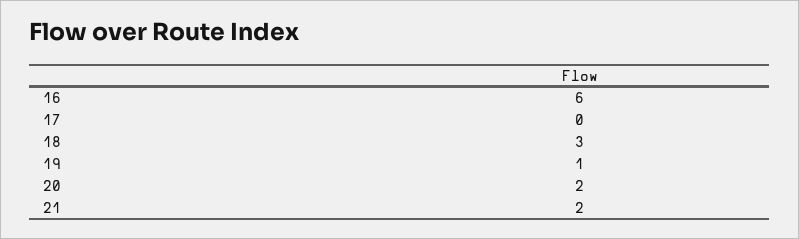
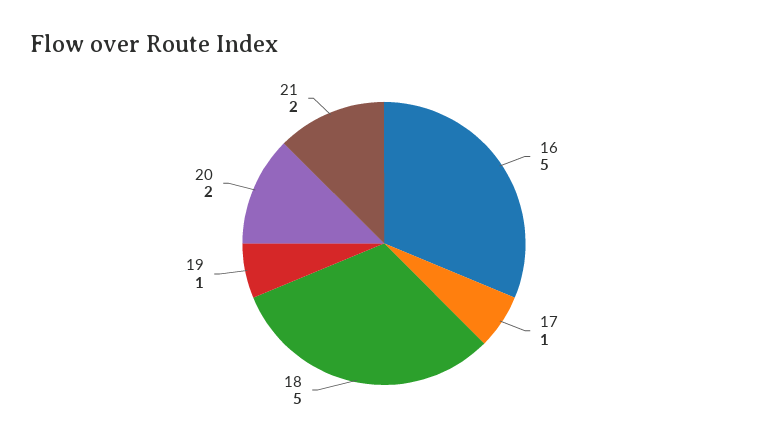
  {
-   "16": 6,
+   "16": 5,
-   "17": 0,
+   "17": 1,
-   "18": 3,
+   "18": 5,
    "19": 1,
    "20": 2,
    "21": 2
  }

